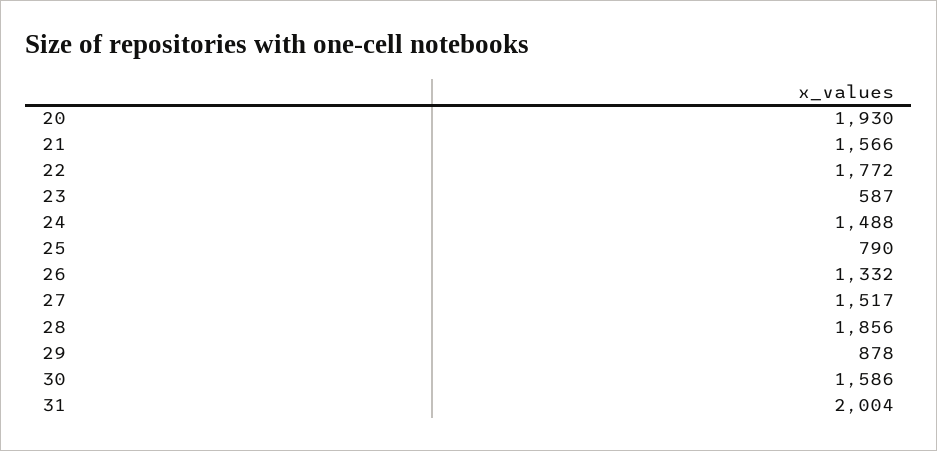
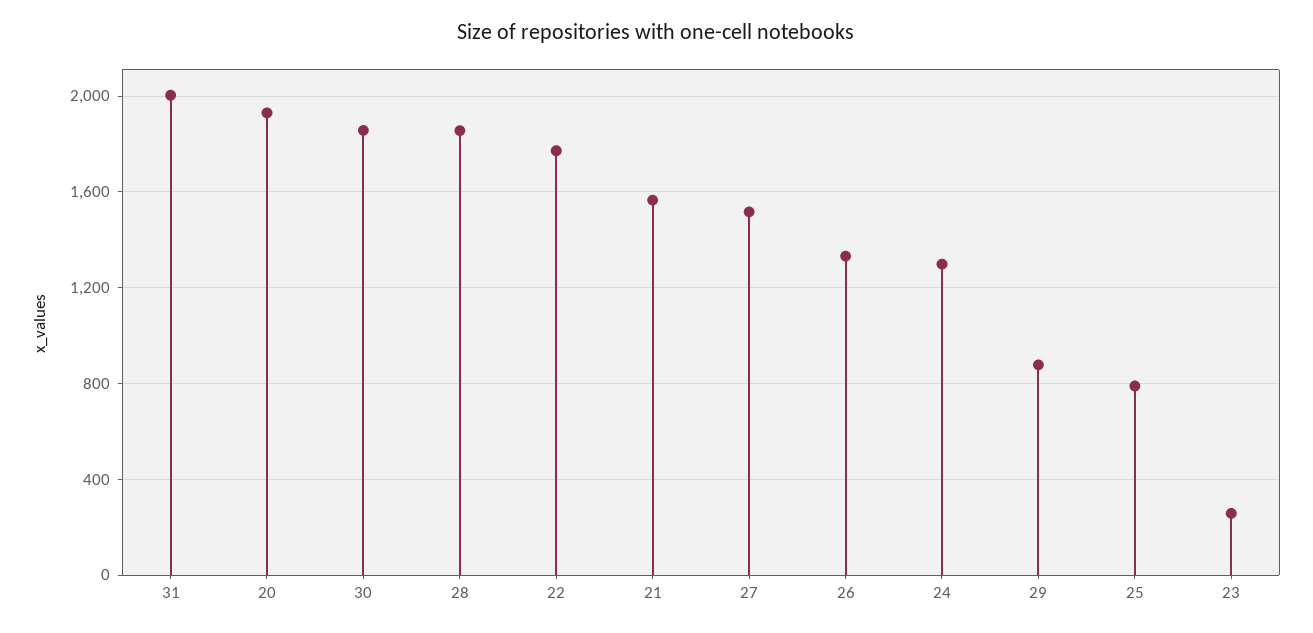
  {
    "20": 1930,
    "21": 1566,
    "22": 1772,
-   "23": 587,
+   "23": 250,
-   "24": 1488,
+   "24": 1300,
    "25": 790,
    "26": 1332,
    "27": 1517,
    "28": 1856,
    "29": 878,
-   "30": 1586,
+   "30": 1850,
    "31": 2004
  }

